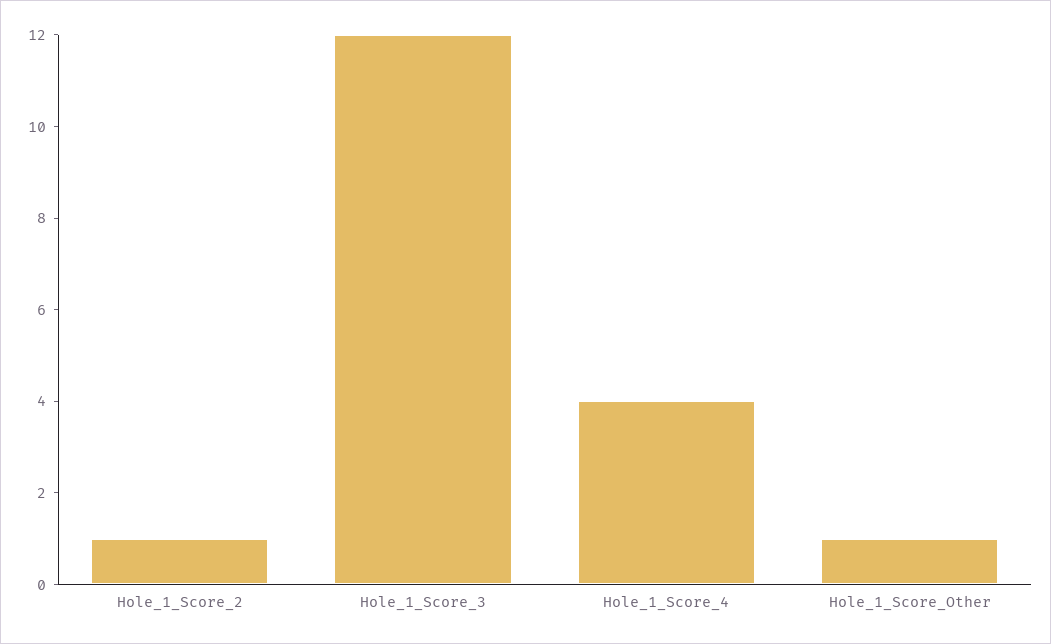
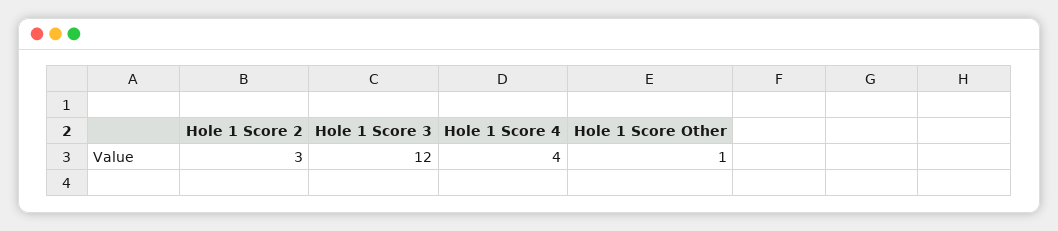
  {
-   "Hole_1_Score_2": 1,
+   "Hole_1_Score_2": 3,
    "Hole_1_Score_3": 12,
    "Hole_1_Score_4": 4,
    "Hole_1_Score_Other": 1
  }

